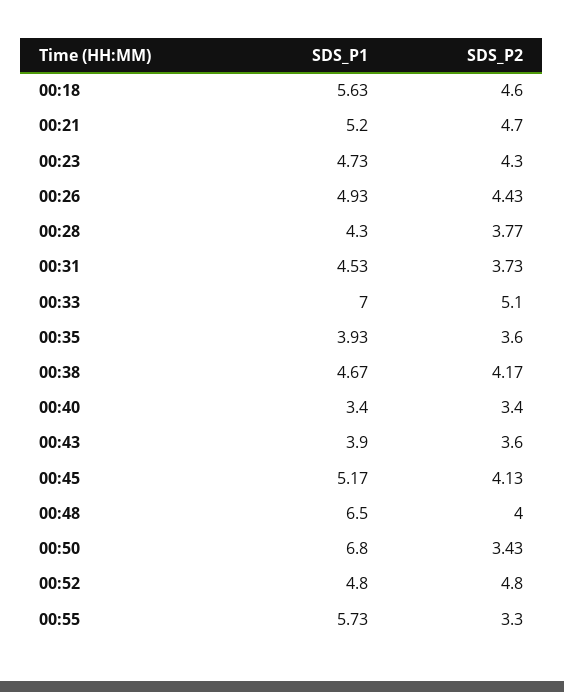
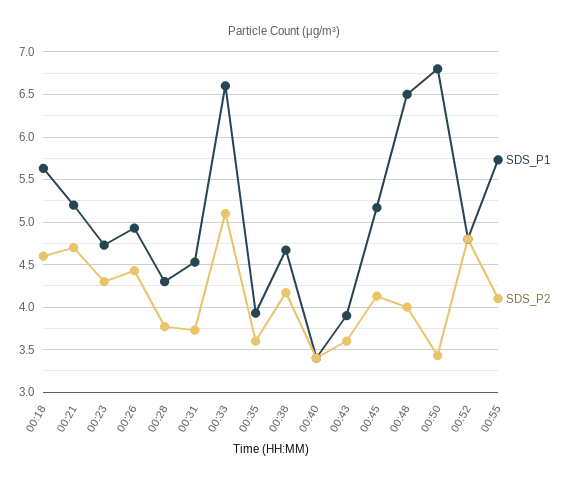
  {
    "SDS_P1": {
      "00:18": 5.63,
      "00:21": 5.2,
      "00:23": 4.73,
      "00:26": 4.93,
      "00:28": 4.3,
      "00:31": 4.53,
-     "00:33": 7,
+     "00:33": 6.6,
      "00:35": 3.93,
      "00:38": 4.67,
      "00:40": 3.4,
      "00:43": 3.9,
      "00:45": 5.17,
      "00:48": 6.5,
      "00:50": 6.8,
      "00:52": 4.8,
      "00:55": 5.73
    },
    "SDS_P2": {
      "00:18": 4.6,
      "00:21": 4.7,
      "00:23": 4.3,
      "00:26": 4.43,
      "00:28": 3.77,
      "00:31": 3.73,
      "00:33": 5.1,
      "00:35": 3.6,
      "00:38": 4.17,
      "00:40": 3.4,
      "00:43": 3.6,
      "00:45": 4.13,
      "00:48": 4,
      "00:50": 3.43,
      "00:52": 4.8,
-     "00:55": 3.3
+     "00:55": 4.1
    }
  }

